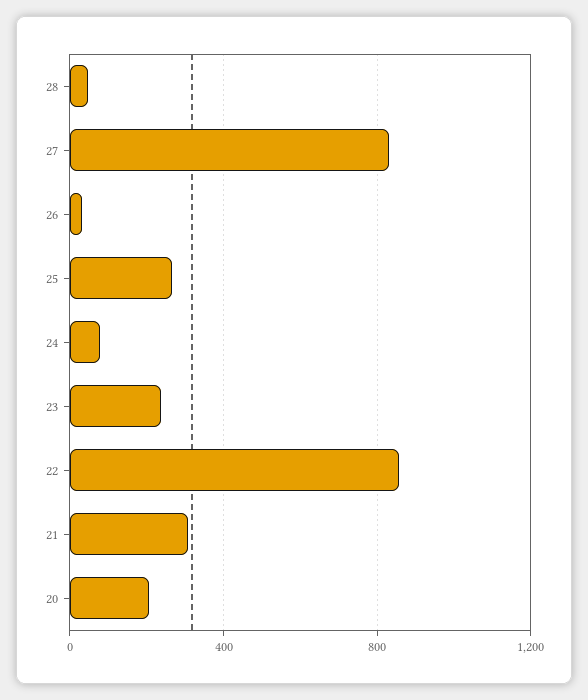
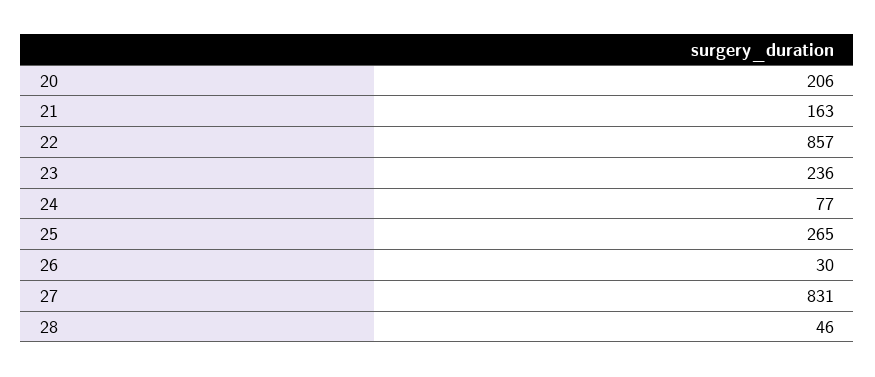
  {
    "28": 46,
    "27": 831,
    "26": 30,
    "25": 265,
    "24": 77,
    "23": 236,
    "22": 857,
-   "21": 300,
+   "21": 163,
    "20": 206
  }

